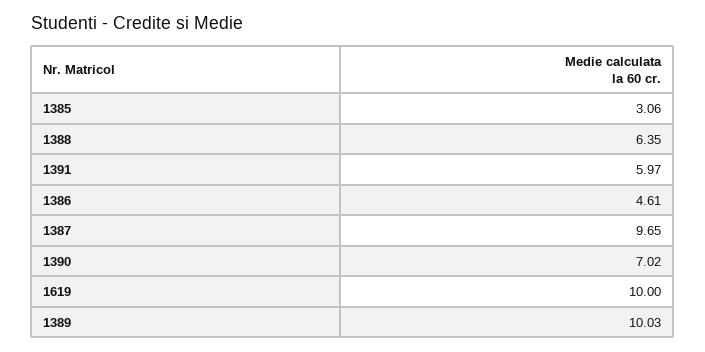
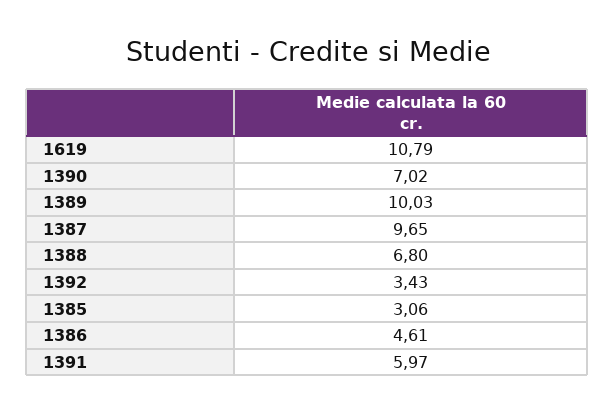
  {
    "1385": 3.06,
-   "1388": 6.35,
+   "1388": 6.8,
    "1391": 5.97,
    "1386": 4.61,
    "1387": 9.65,
    "1390": 7.02,
-   "1619": 10,
+   "1619": 10.79,
-   "1389": 10.03
+   "1389": 10.03,
+   "1392": 3.43
  }

